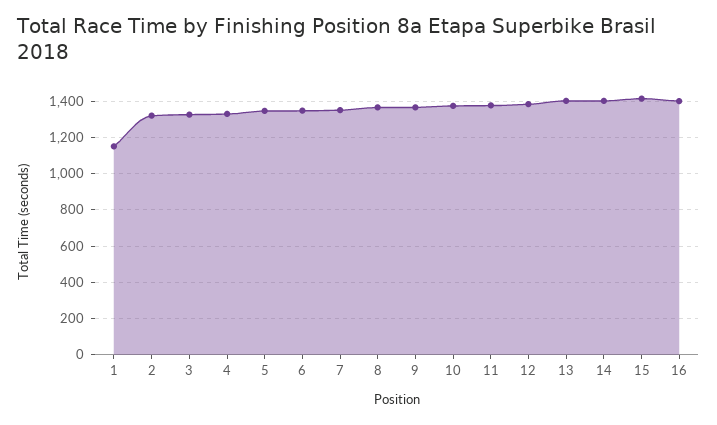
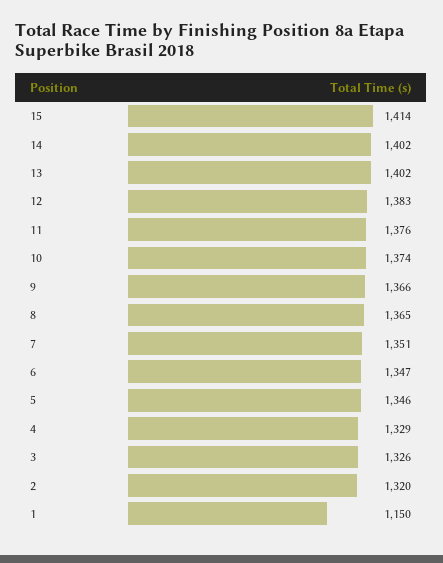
  {
    "1": 1150,
    "2": 1320,
    "3": 1326,
    "4": 1329,
    "5": 1346,
    "6": 1347,
    "7": 1351,
    "8": 1365,
    "9": 1366,
    "10": 1374,
    "11": 1376,
    "12": 1383,
    "13": 1402,
    "14": 1402,
-   "15": 1414,
+   "15": 1414
-   "16": 1400
  }

